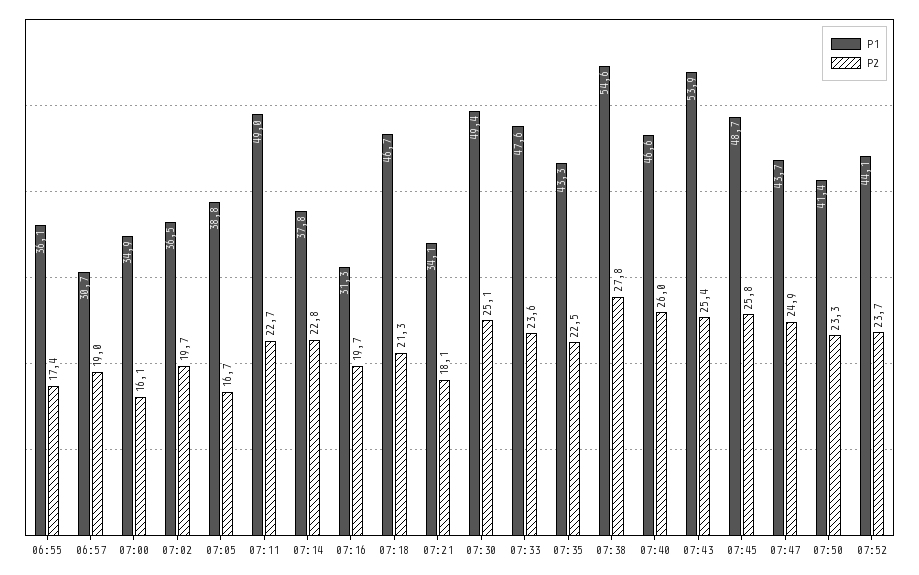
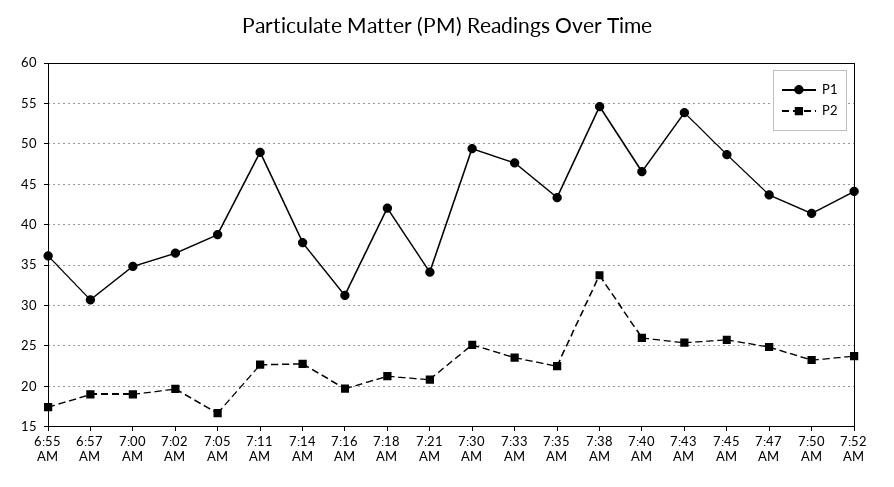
  {
    "P1": {
      "06:55": 36.1,
      "06:57": 30.7,
      "07:00": 34.9,
      "07:02": 36.5,
      "07:05": 38.8,
      "07:11": 49,
      "07:14": 37.8,
      "07:16": 31.3,
-     "07:18": 46.7,
+     "07:18": 42,
      "07:21": 34.1,
      "07:30": 49.4,
      "07:33": 47.6,
      "07:35": 43.3,
      "07:38": 54.6,
      "07:40": 46.6,
      "07:43": 53.9,
      "07:45": 48.7,
      "07:47": 43.7,
      "07:50": 41.4,
      "07:52": 44.1
    },
    "P2": {
      "06:55": 17.4,
      "06:57": 19,
-     "07:00": 16.1,
+     "07:00": 19,
      "07:02": 19.7,
      "07:05": 16.7,
      "07:11": 22.7,
      "07:14": 22.8,
      "07:16": 19.7,
      "07:18": 21.3,
-     "07:21": 18.1,
+     "07:21": 21,
      "07:30": 25.1,
      "07:33": 23.6,
      "07:35": 22.5,
-     "07:38": 27.8,
+     "07:38": 34,
      "07:40": 26,
      "07:43": 25.4,
      "07:45": 25.8,
      "07:47": 24.9,
      "07:50": 23.3,
      "07:52": 23.7
    }
  }

